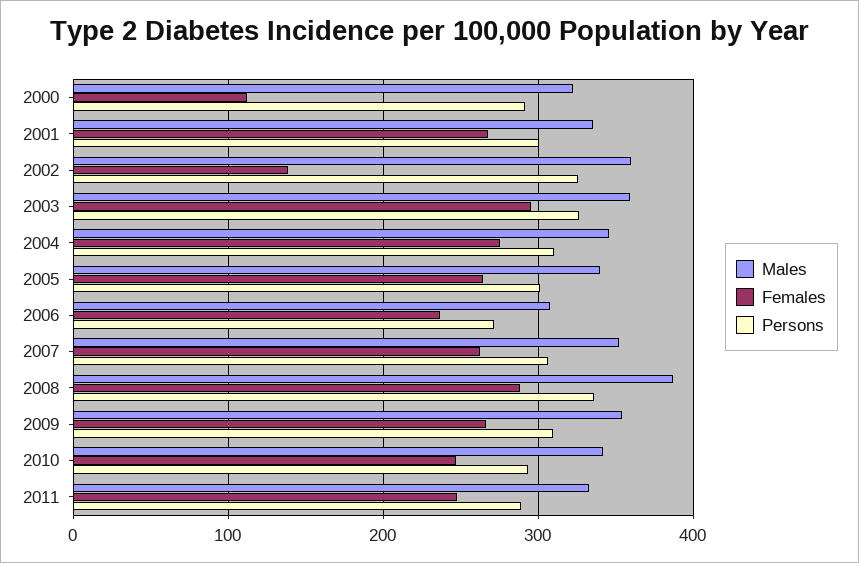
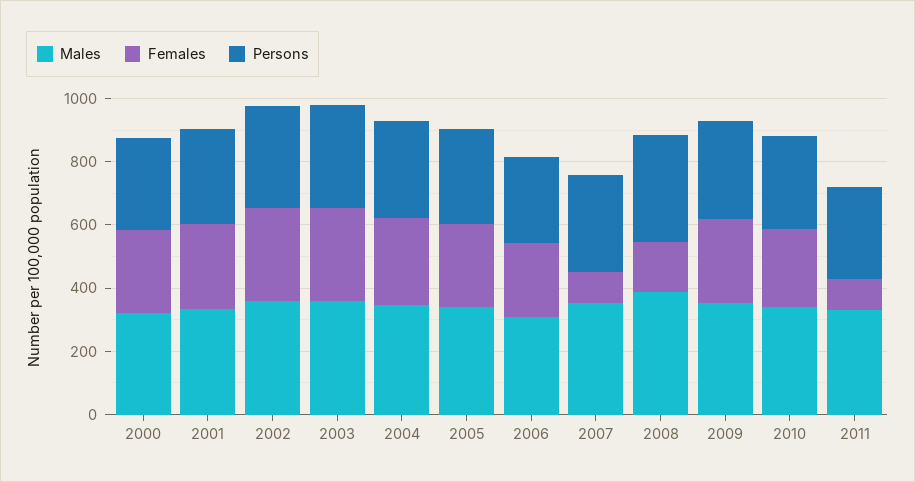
  {
    "Males": {
      "2000": 320,
      "2001": 340,
      "2002": 360,
      "2003": 360,
      "2004": 350,
      "2005": 340,
      "2006": 310,
      "2007": 350,
      "2008": 390,
      "2009": 350,
      "2010": 340,
      "2011": 330
    },
    "Females": {
-     "2000": 110,
+     "2000": 250,
      "2001": 270,
-     "2002": 140,
+     "2002": 300,
      "2003": 300,
      "2004": 280,
      "2005": 260,
      "2006": 240,
-     "2007": 260,
+     "2007": 100,
-     "2008": 290,
+     "2008": 150,
      "2009": 270,
      "2010": 250,
-     "2011": 250
+     "2011": 100
    },
    "Persons": {
      "2000": 290,
      "2001": 300,
      "2002": 330,
      "2003": 330,
      "2004": 310,
      "2005": 300,
      "2006": 270,
      "2007": 310,
      "2008": 340,
      "2009": 310,
      "2010": 290,
      "2011": 290
    }
  }

